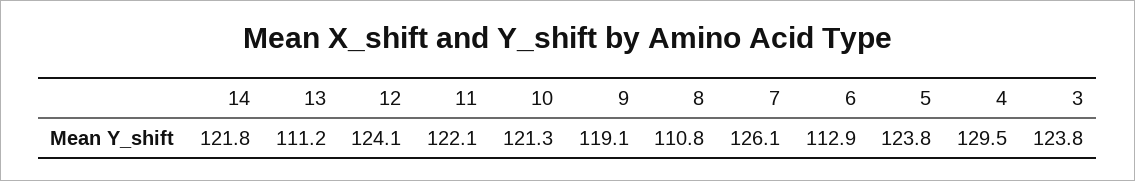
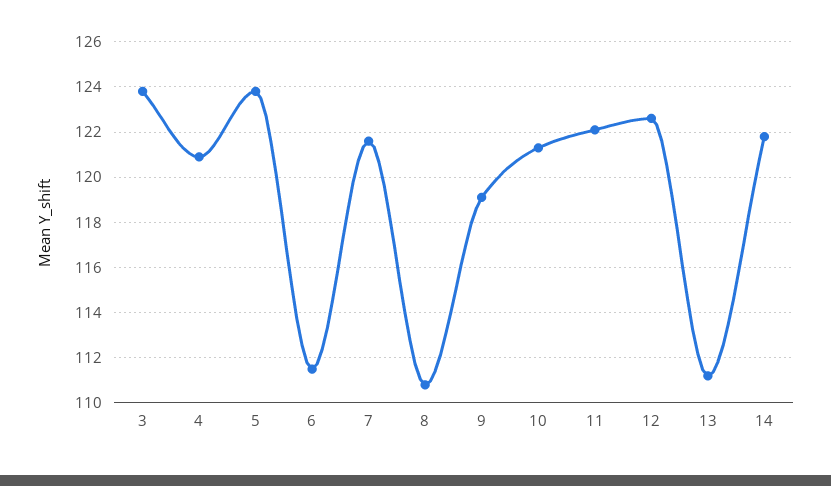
  {
    "14": 121.8,
    "13": 111.2,
-   "12": 124.1,
+   "12": 122.5,
    "11": 122.1,
    "10": 121.3,
    "9": 119.1,
    "8": 110.8,
-   "7": 126.1,
+   "7": 121.5,
-   "6": 112.9,
+   "6": 111.5,
    "5": 123.8,
-   "4": 129.5,
+   "4": 121,
    "3": 123.8
  }

